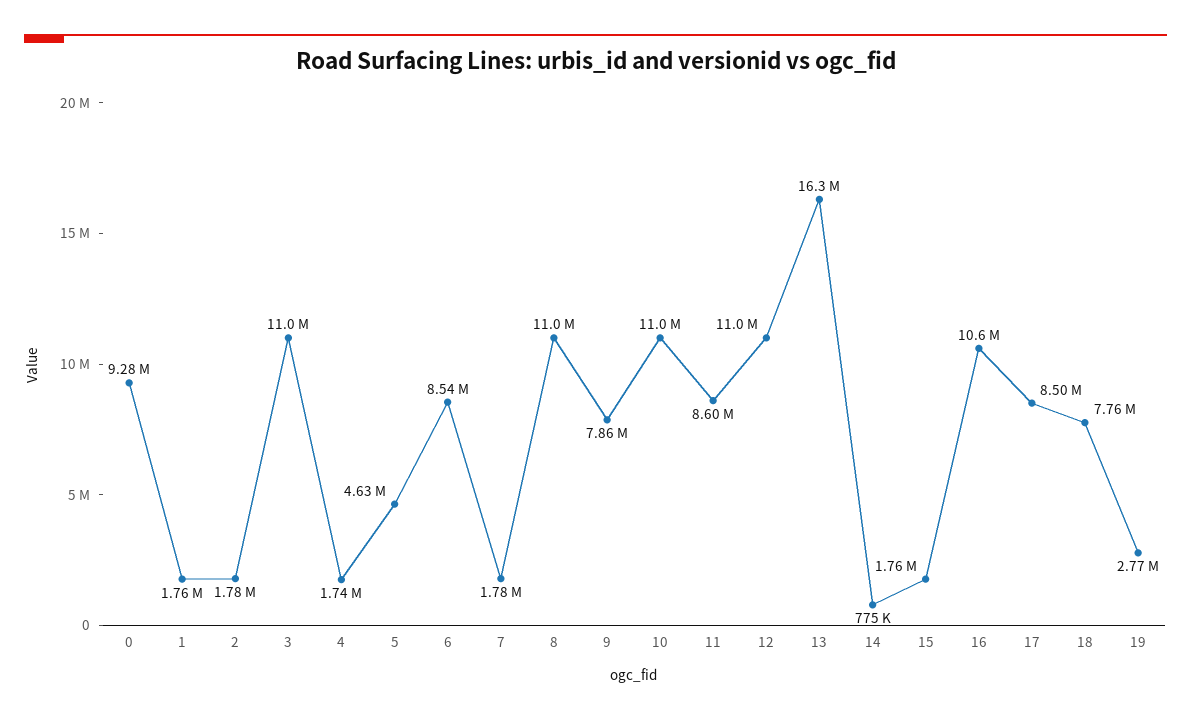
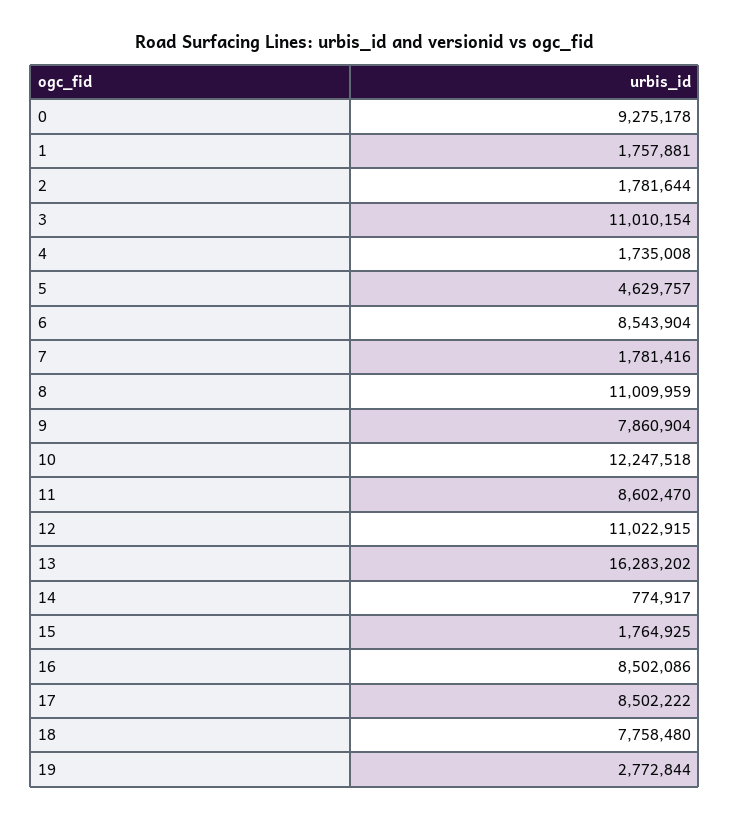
  {
    "0": 9275178,
    "1": 1757881,
    "2": 1781644,
    "3": 11010154,
    "4": 1735008,
    "5": 4629757,
    "6": 8543904,
    "7": 1781416,
    "8": 11009959,
    "9": 7860904,
-   "10": 11000000,
+   "10": 12247518,
    "11": 8602470,
    "12": 11022915,
    "13": 16283202,
    "14": 774917,
    "15": 1764925,
-   "16": 10600000,
+   "16": 8502086,
    "17": 8502222,
    "18": 7758480,
    "19": 2772844
  }

